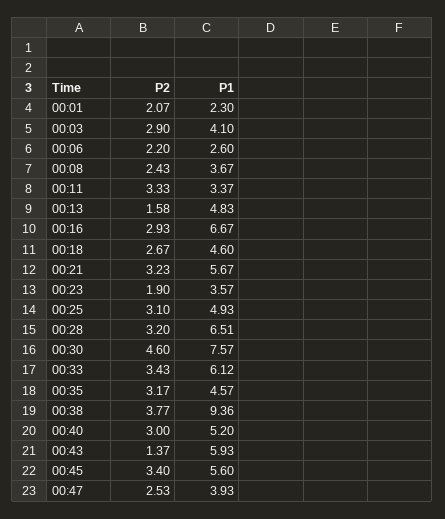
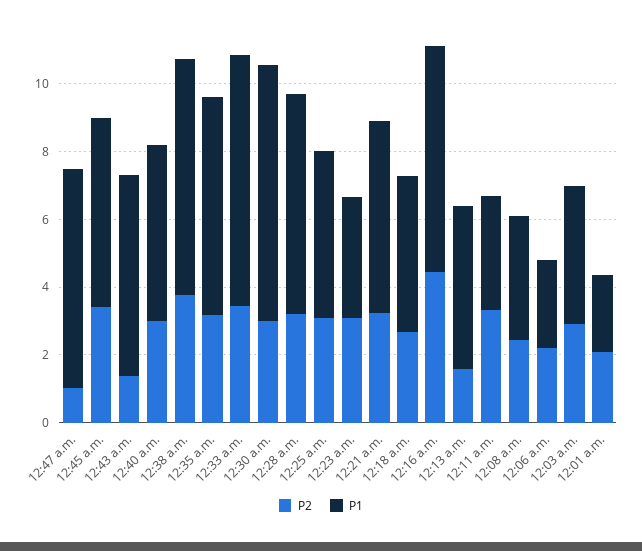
  {
    "P2": {
      "00:01": 2.07,
      "00:03": 2.9,
      "00:06": 2.2,
      "00:08": 2.43,
      "00:11": 3.33,
      "00:13": 1.58,
-     "00:16": 2.93,
+     "00:16": 4.5,
      "00:18": 2.67,
      "00:21": 3.23,
-     "00:23": 1.9,
+     "00:23": 3,
      "00:25": 3.1,
      "00:28": 3.2,
-     "00:30": 4.6,
+     "00:30": 3,
      "00:33": 3.43,
      "00:35": 3.17,
      "00:38": 3.77,
      "00:40": 3,
      "00:43": 1.37,
      "00:45": 3.4,
-     "00:47": 2.53
+     "00:47": 1
    },
    "P1": {
      "00:01": 2.3,
      "00:03": 4.1,
      "00:06": 2.6,
      "00:08": 3.67,
      "00:11": 3.37,
      "00:13": 4.83,
      "00:16": 6.67,
      "00:18": 4.6,
      "00:21": 5.67,
      "00:23": 3.57,
      "00:25": 4.93,
      "00:28": 6.51,
      "00:30": 7.57,
-     "00:33": 6.12,
+     "00:33": 7.5,
-     "00:35": 4.57,
+     "00:35": 6.5,
-     "00:38": 9.36,
+     "00:38": 7,
      "00:40": 5.2,
      "00:43": 5.93,
      "00:45": 5.6,
-     "00:47": 3.93
+     "00:47": 6.5
    }
  }

